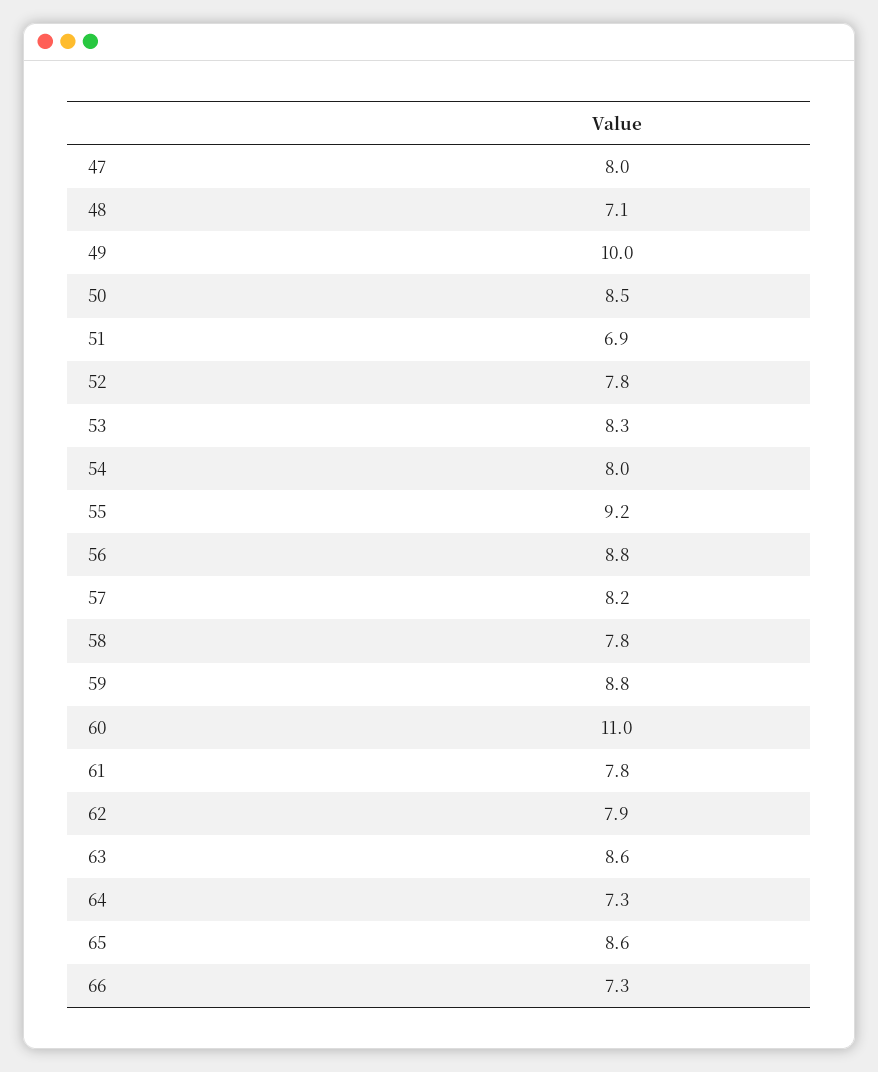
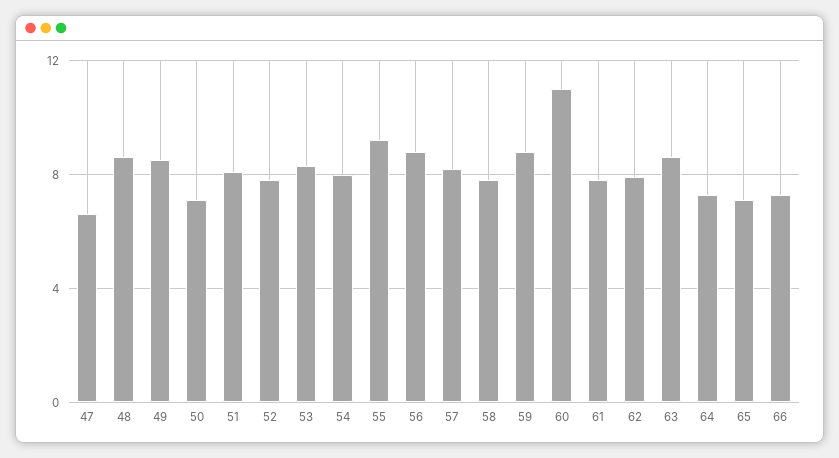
  {
-   "47": 8,
+   "47": 6.5,
-   "48": 7.1,
+   "48": 8.5,
-   "49": 10,
+   "49": 8.5,
-   "50": 8.5,
+   "50": 7,
-   "51": 6.9,
+   "51": 8,
    "52": 7.8,
    "53": 8.3,
    "54": 8,
    "55": 9.2,
    "56": 8.8,
    "57": 8.2,
    "58": 7.8,
    "59": 8.8,
    "60": 11,
    "61": 7.8,
    "62": 7.9,
    "63": 8.6,
    "64": 7.3,
-   "65": 8.6,
+   "65": 7,
    "66": 7.3
  }

